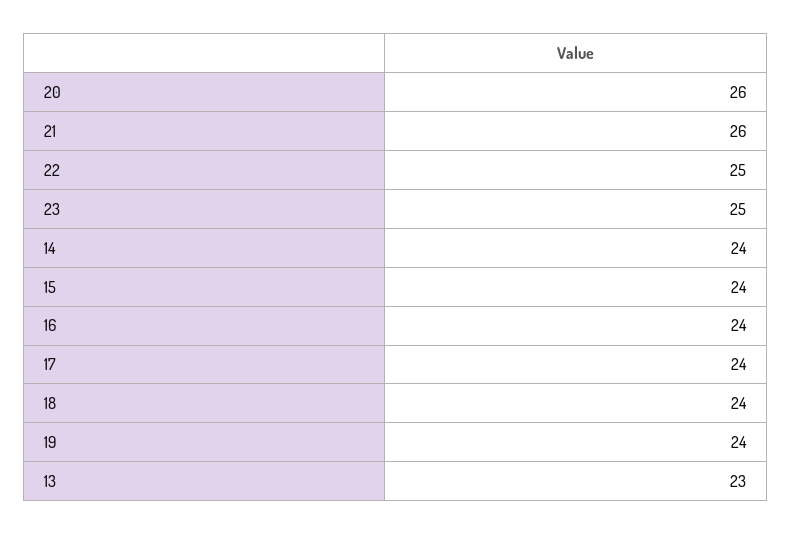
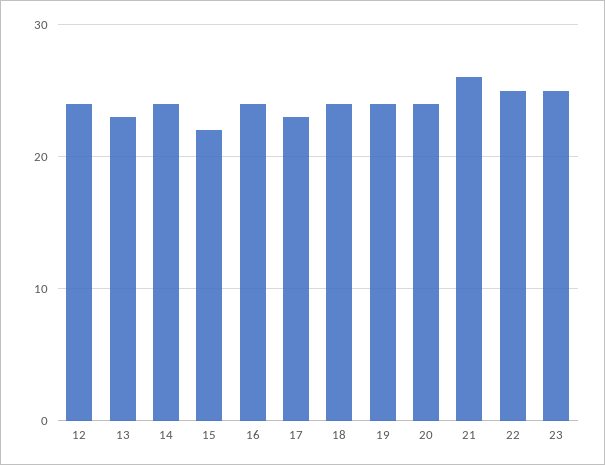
  {
-   "20": 26,
+   "20": 24,
    "21": 26,
    "22": 25,
    "23": 25,
    "14": 24,
-   "15": 24,
+   "15": 22,
    "16": 24,
-   "17": 24,
+   "17": 23,
    "18": 24,
    "19": 24,
-   "13": 23
+   "13": 23,
+   "12": 24
  }

